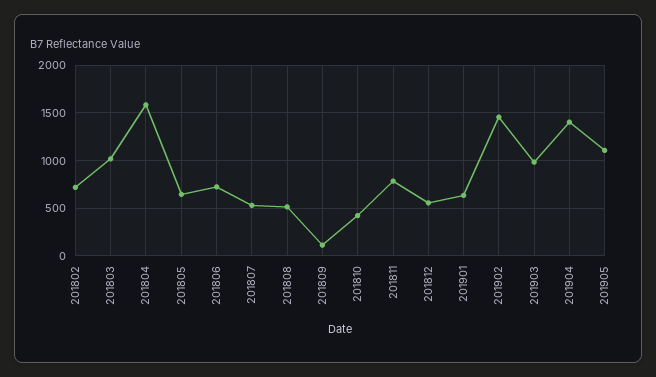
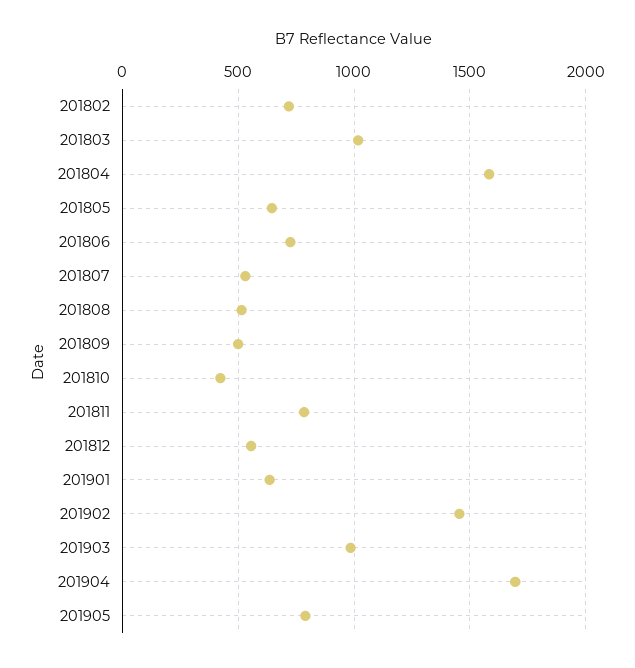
  {
    "201802": 700,
    "201803": 1000,
    "201804": 1600,
    "201805": 650,
    "201806": 750,
    "201807": 550,
    "201808": 500,
-   "201809": 100,
+   "201809": 500,
    "201810": 400,
    "201811": 800,
    "201812": 550,
    "201901": 650,
    "201902": 1450,
    "201903": 1000,
-   "201904": 1400,
+   "201904": 1700,
-   "201905": 1100
+   "201905": 800
  }

